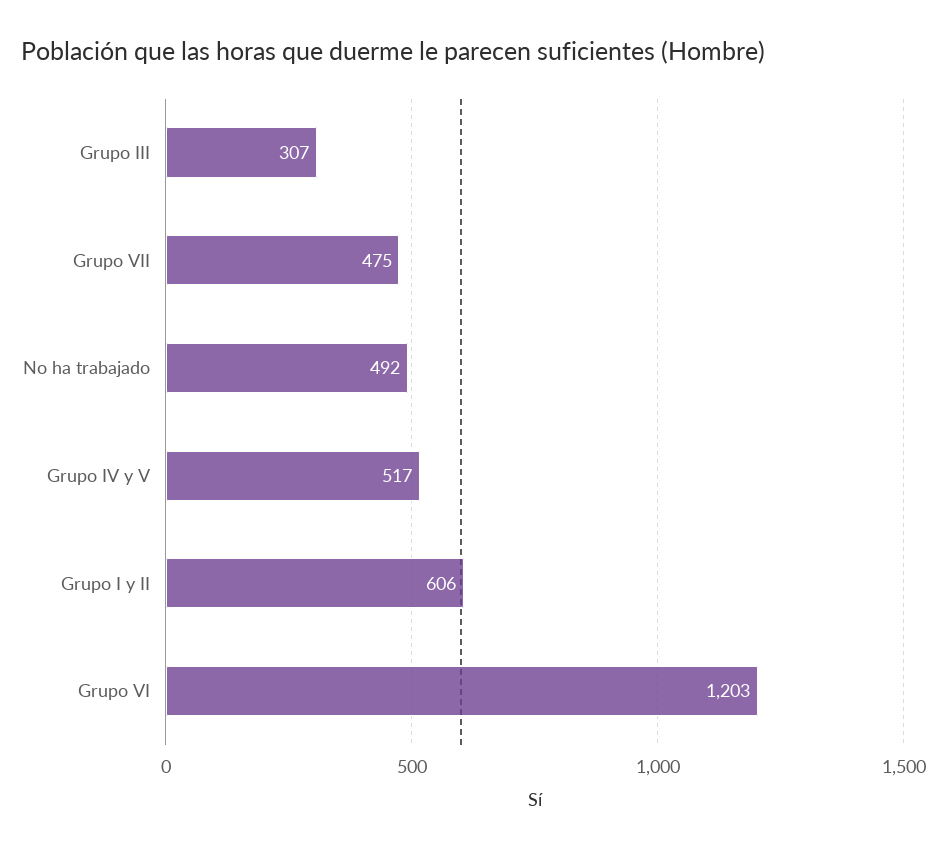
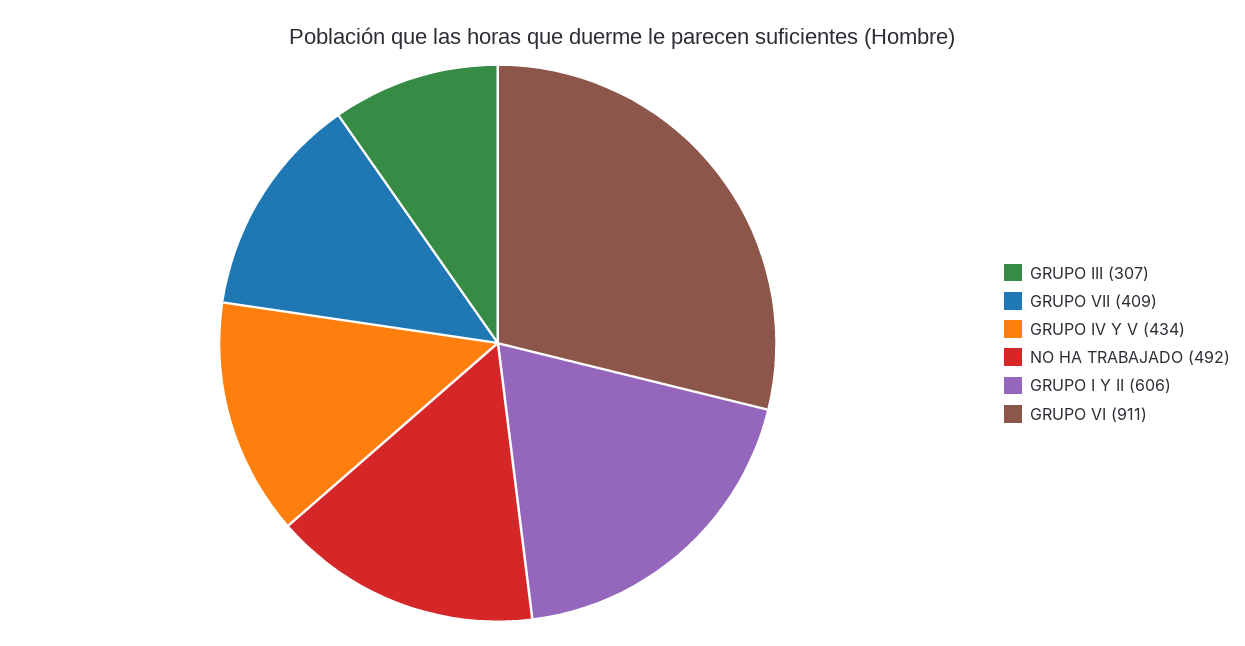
  {
    "Grupo III": 307,
-   "Grupo VII": 475,
+   "Grupo VII": 409,
    "No ha trabajado": 492,
-   "Grupo IV y V": 517,
+   "Grupo IV y V": 434,
    "Grupo I y II": 606,
-   "Grupo VI": 1203
+   "Grupo VI": 911
  }

